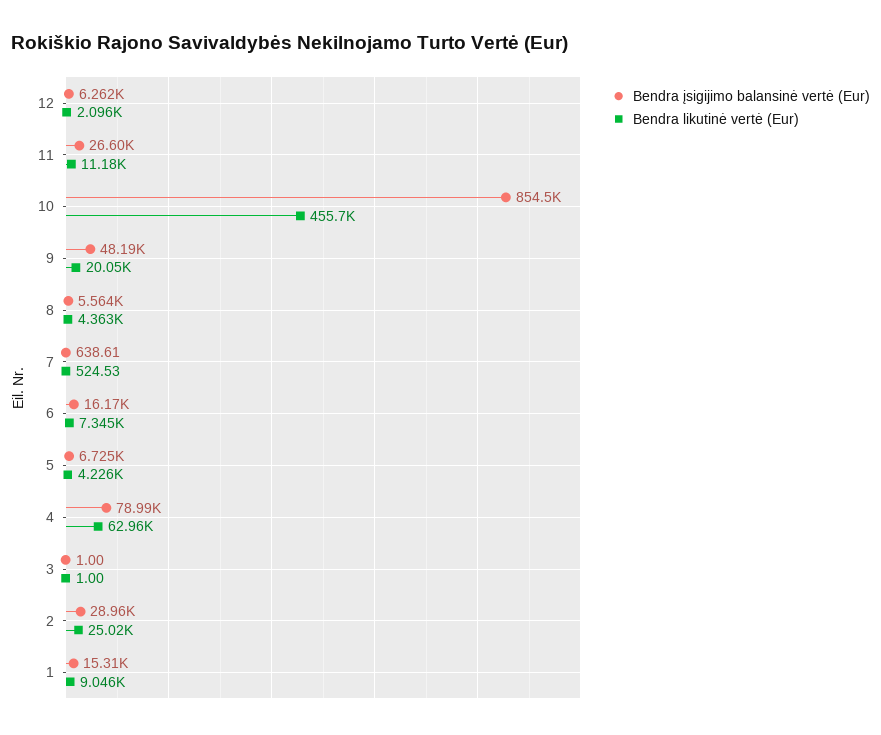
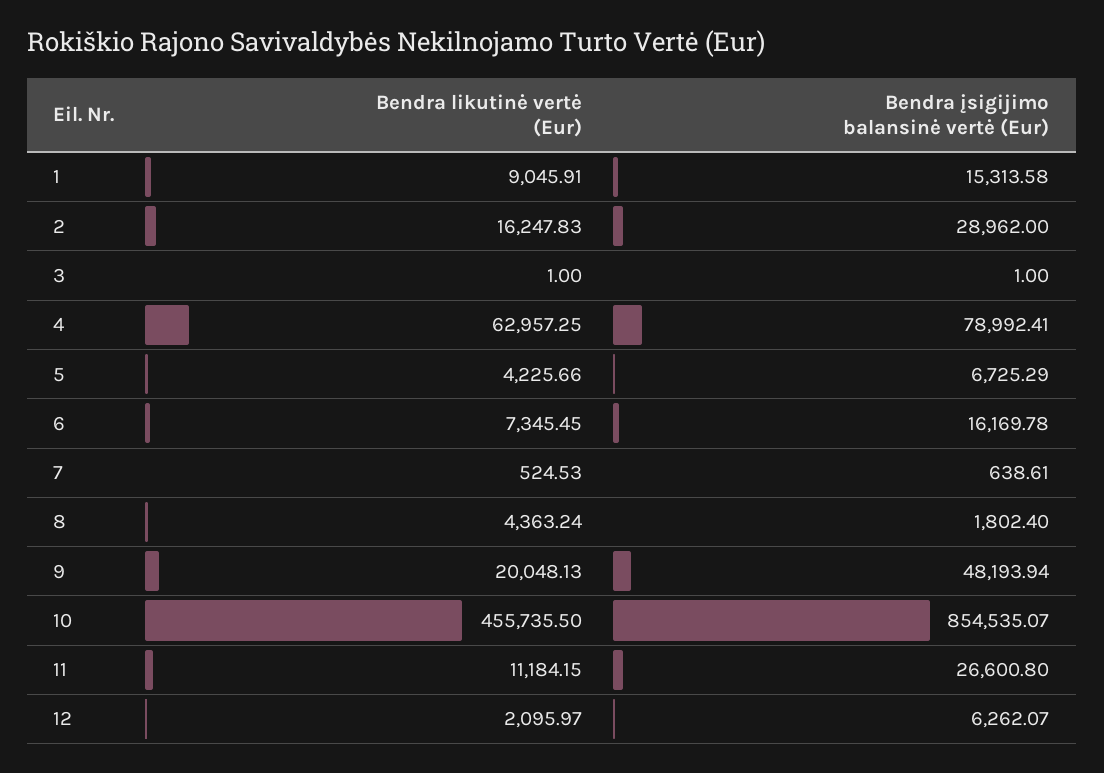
  {
    "Bendra įsigijimo balansinė vertė (Eur)": {
      "12": 6262.07,
      "11": 26600.8,
      "10": 854535.07,
      "9": 48193.94,
-     "8": 5564,
+     "8": 1802.4,
      "7": 638.61,
      "6": 16169.78,
      "5": 6725.29,
      "4": 78992.41,
      "3": 1,
      "2": 28962,
      "1": 15313.58
    },
    "Bendra likutinė vertė (Eur)": {
      "12": 2095.97,
      "11": 11184.15,
      "10": 455735.5,
      "9": 20048.13,
      "8": 4363.24,
      "7": 524.53,
      "6": 7345.45,
      "5": 4225.66,
      "4": 62957.25,
      "3": 1,
-     "2": 25020,
+     "2": 16247.83,
      "1": 9045.91
    }
  }

